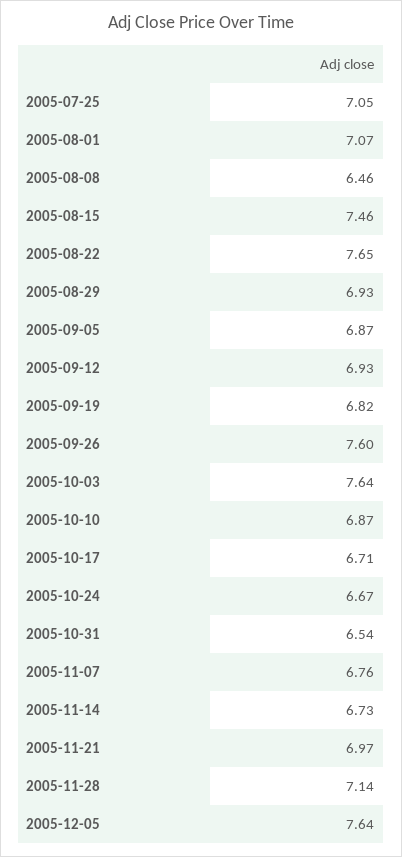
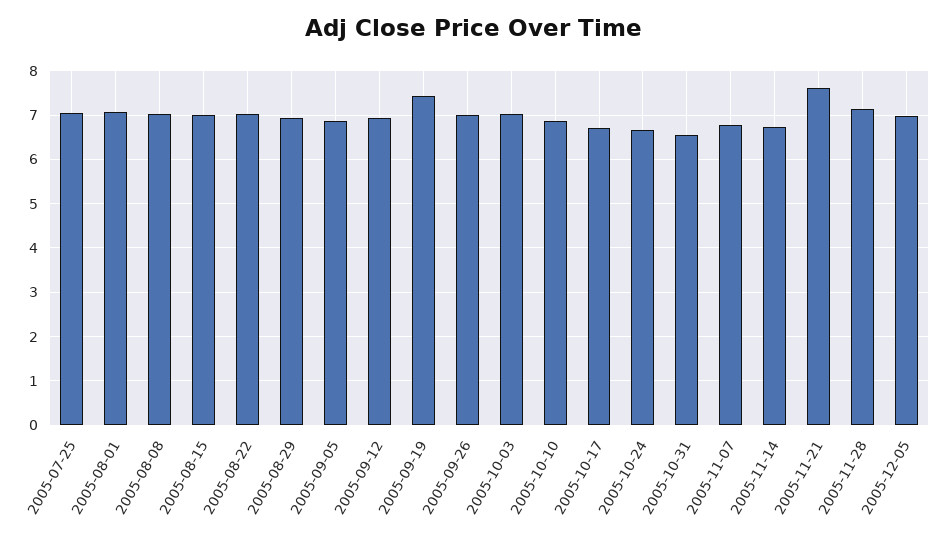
  {
    "2005-07-25": 7.05,
    "2005-08-01": 7.07,
-   "2005-08-08": 6.46,
+   "2005-08-08": 7,
-   "2005-08-15": 7.46,
+   "2005-08-15": 7,
-   "2005-08-22": 7.65,
+   "2005-08-22": 7,
    "2005-08-29": 6.93,
    "2005-09-05": 6.87,
    "2005-09-12": 6.93,
-   "2005-09-19": 6.82,
+   "2005-09-19": 7.4,
-   "2005-09-26": 7.6,
+   "2005-09-26": 7,
-   "2005-10-03": 7.64,
+   "2005-10-03": 7,
    "2005-10-10": 6.87,
    "2005-10-17": 6.71,
    "2005-10-24": 6.67,
    "2005-10-31": 6.54,
    "2005-11-07": 6.76,
    "2005-11-14": 6.73,
-   "2005-11-21": 6.97,
+   "2005-11-21": 7.6,
    "2005-11-28": 7.14,
-   "2005-12-05": 7.64
+   "2005-12-05": 7
  }

